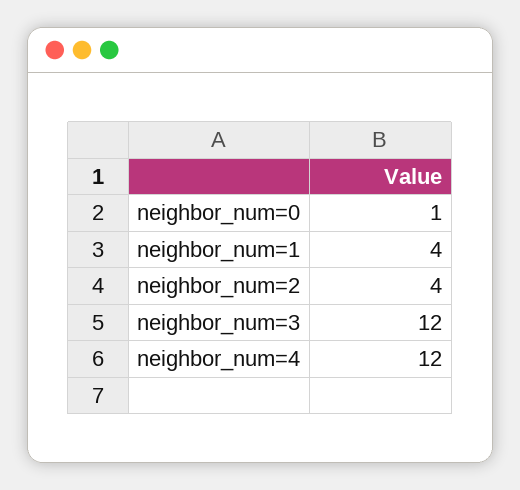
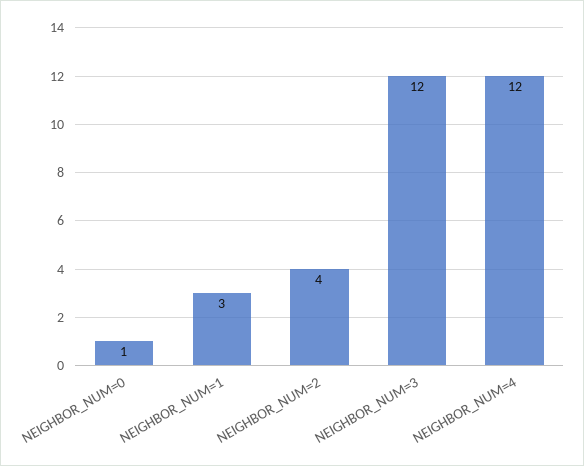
  {
    "neighbor_num=0": 1,
-   "neighbor_num=1": 4,
+   "neighbor_num=1": 3,
    "neighbor_num=2": 4,
    "neighbor_num=3": 12,
    "neighbor_num=4": 12
  }

